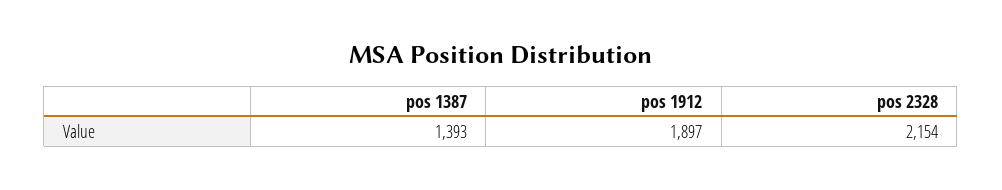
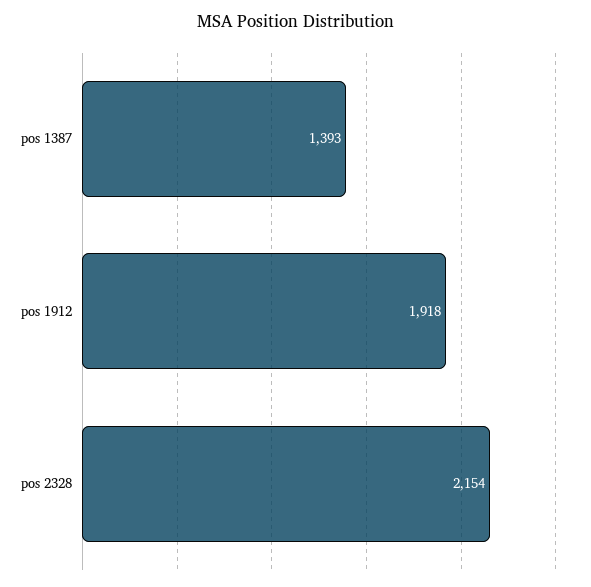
  {
    "pos 1387": 1393,
-   "pos 1912": 1897,
+   "pos 1912": 1918,
    "pos 2328": 2154
  }

